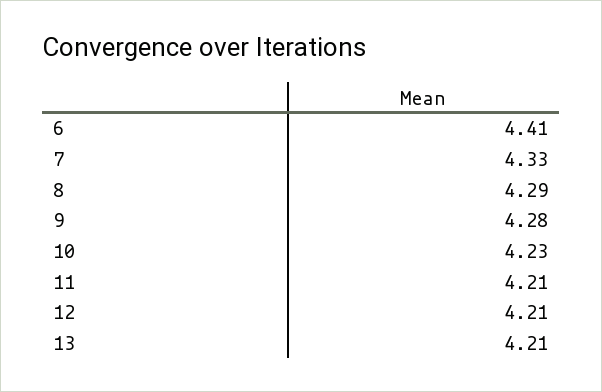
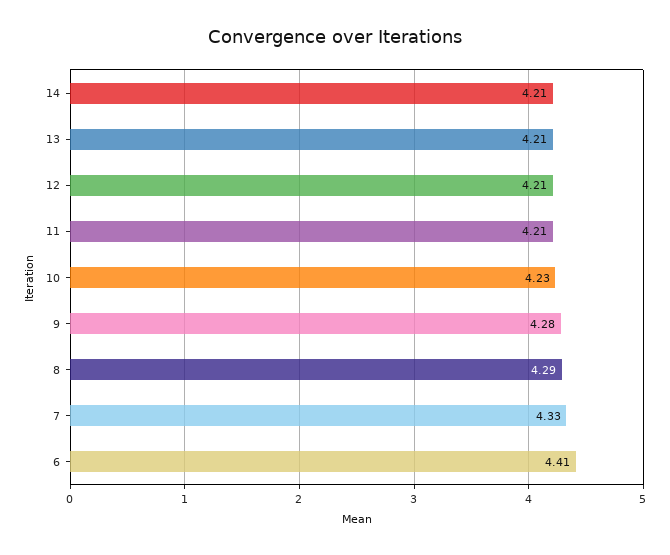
  {
    "6": 4.41,
    "7": 4.33,
    "8": 4.29,
    "9": 4.28,
    "10": 4.23,
    "11": 4.21,
    "12": 4.21,
-   "13": 4.21
+   "13": 4.21,
+   "14": 4.21
  }

